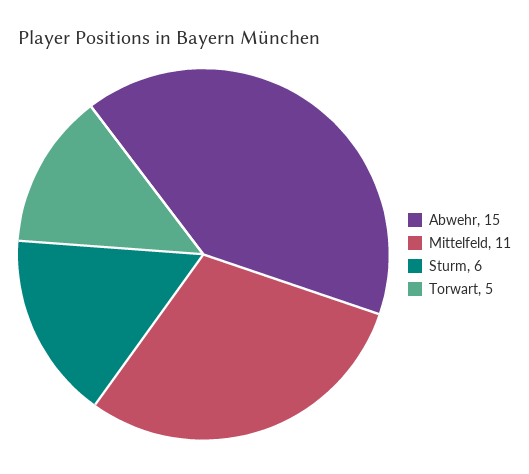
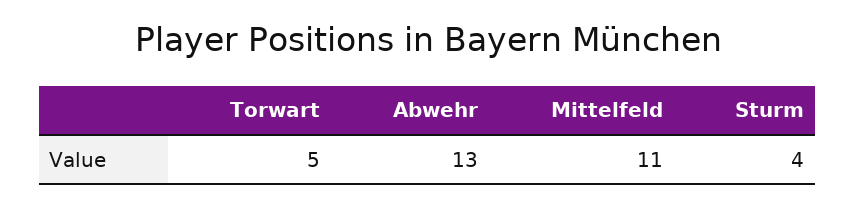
  {
-   "Abwehr": 15,
+   "Abwehr": 13,
    "Mittelfeld": 11,
-   "Sturm": 6,
+   "Sturm": 4,
    "Torwart": 5
  }

